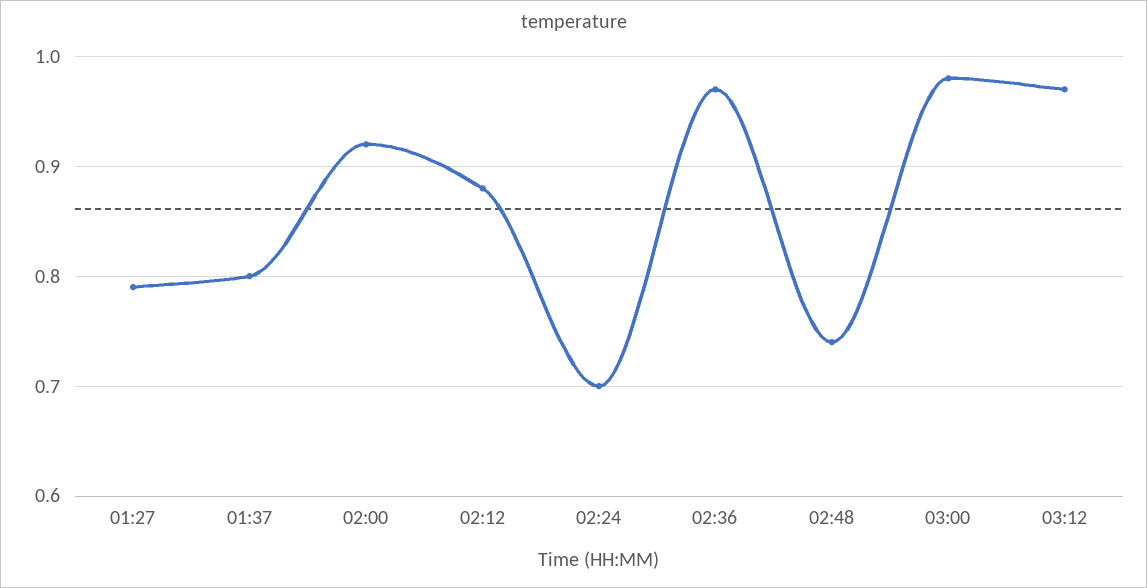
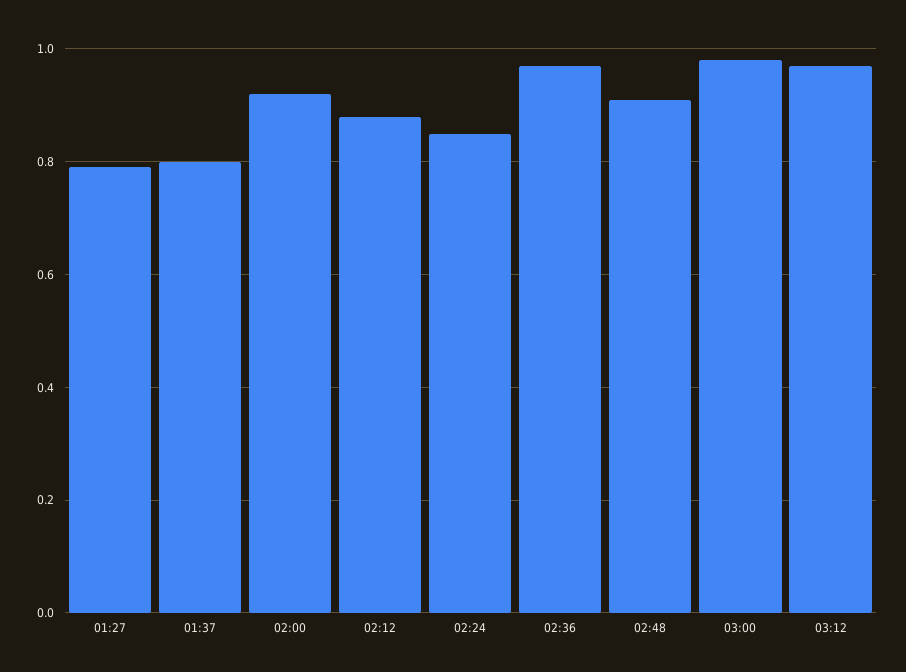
  {
    "01:27": 0.79,
    "01:37": 0.8,
    "02:00": 0.92,
    "02:12": 0.88,
-   "02:24": 0.7,
+   "02:24": 0.85,
    "02:36": 0.97,
-   "02:48": 0.74,
+   "02:48": 0.9,
    "03:00": 0.98,
    "03:12": 0.97
  }

